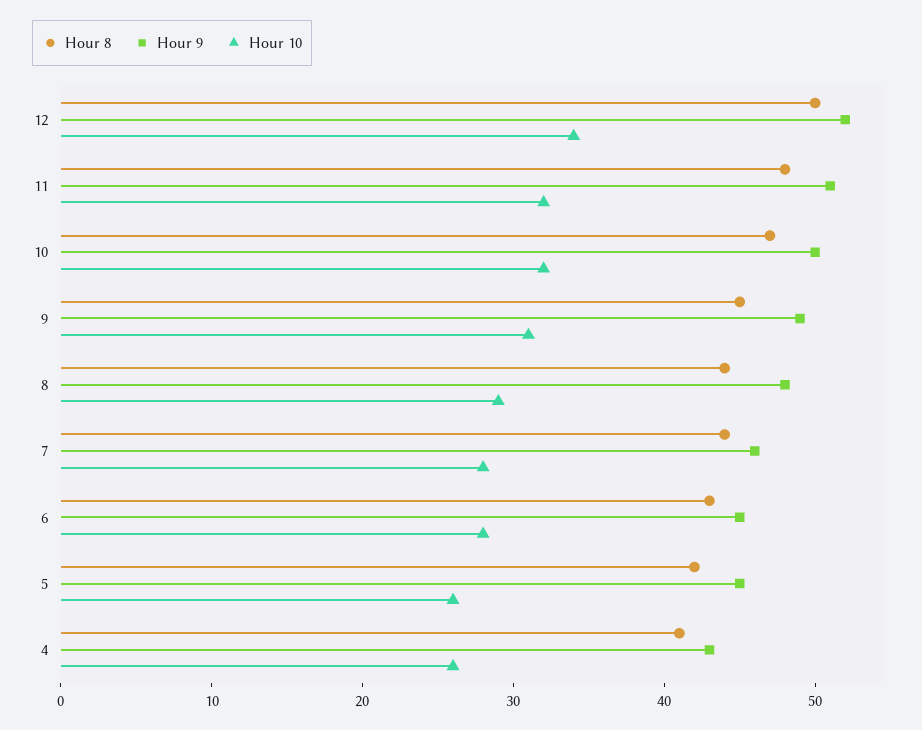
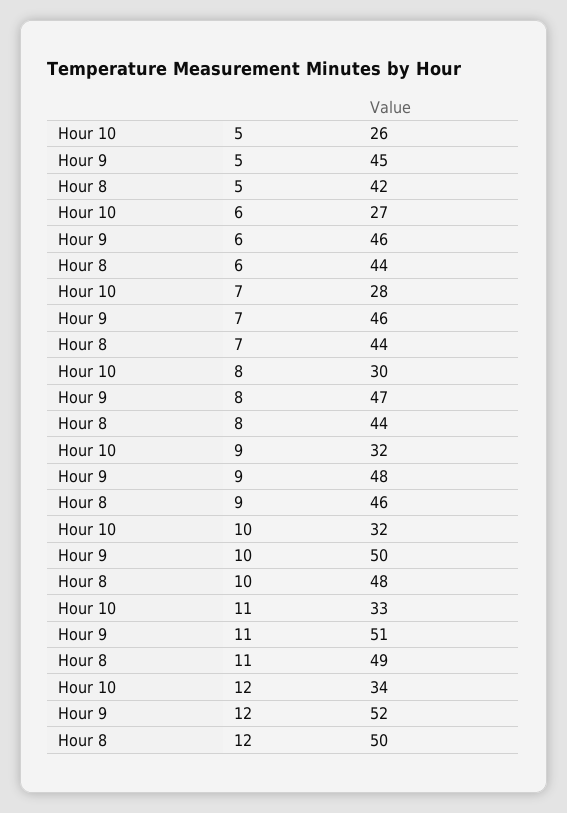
  {
    "Hour 8": {
      "12": 50,
-     "11": 48,
+     "11": 49,
-     "10": 47,
+     "10": 48,
-     "9": 45,
+     "9": 46,
      "8": 44,
      "7": 44,
-     "6": 43,
+     "6": 44,
-     "5": 42,
+     "5": 42
-     "4": 41
    },
    "Hour 9": {
      "12": 52,
      "11": 51,
      "10": 50,
-     "9": 49,
+     "9": 48,
-     "8": 48,
+     "8": 47,
      "7": 46,
-     "6": 45,
+     "6": 46,
-     "5": 45,
+     "5": 45
-     "4": 43
    },
    "Hour 10": {
      "12": 34,
-     "11": 32,
+     "11": 33,
      "10": 32,
-     "9": 31,
+     "9": 32,
-     "8": 29,
+     "8": 30,
      "7": 28,
-     "6": 28,
+     "6": 27,
-     "5": 26,
+     "5": 26
-     "4": 26
    }
  }

